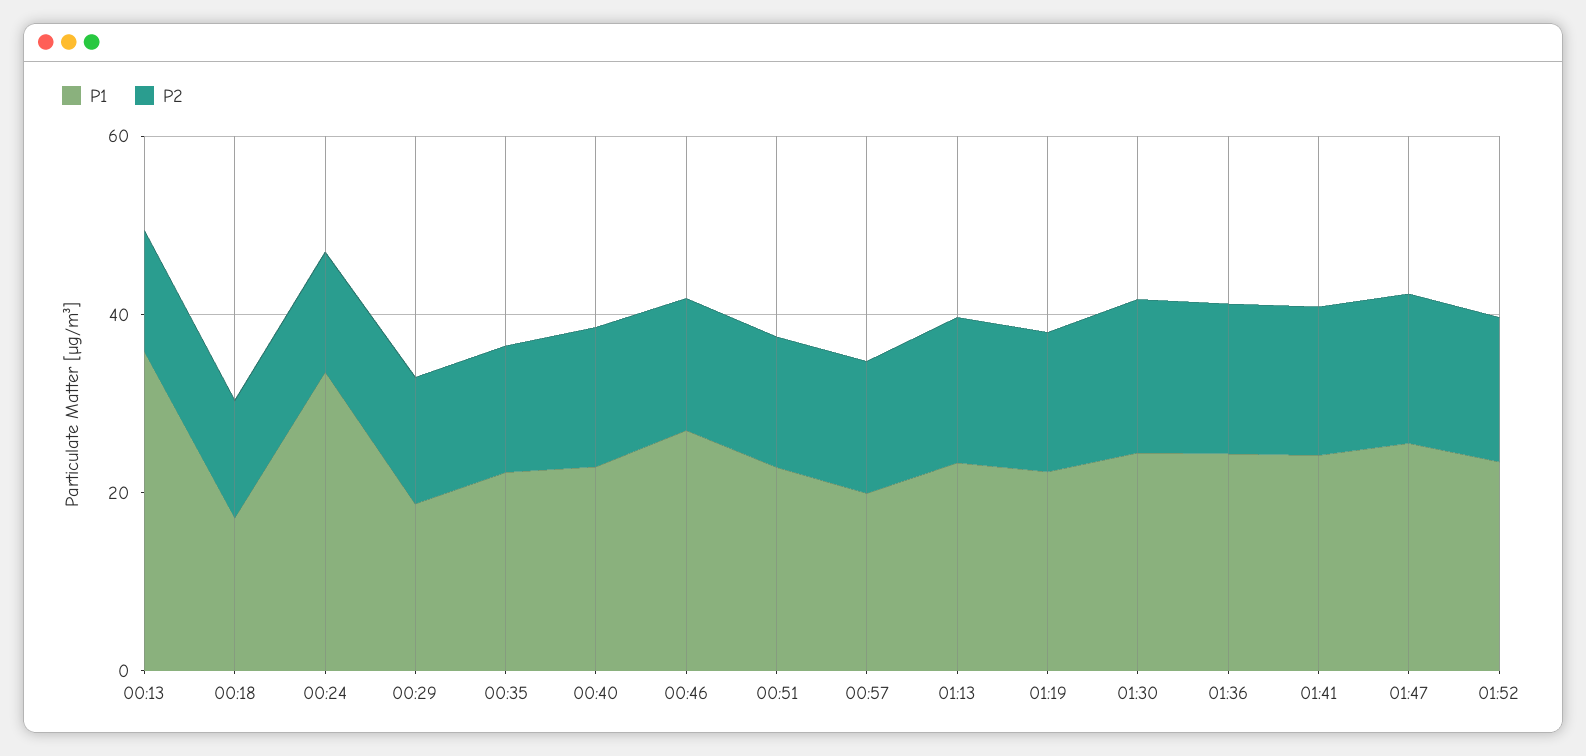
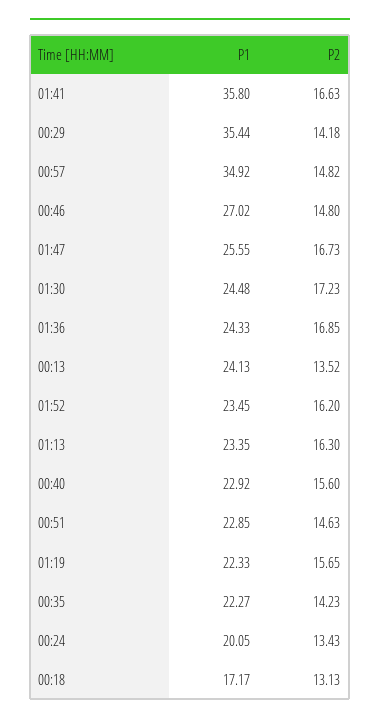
  {
    "P1": {
-     "00:13": 35,
+     "00:13": 24.13,
      "00:18": 17.17,
-     "00:24": 35,
+     "00:24": 20.05,
-     "00:29": 20,
+     "00:29": 35.44,
      "00:35": 22.27,
      "00:40": 22.92,
      "00:46": 27.02,
      "00:51": 22.85,
-     "00:57": 20,
+     "00:57": 34.92,
      "01:13": 23.35,
      "01:19": 22.33,
      "01:30": 24.48,
      "01:36": 24.33,
-     "01:41": 25,
+     "01:41": 35.8,
      "01:47": 25.55,
      "01:52": 23.45
    },
    "P2": {
      "00:13": 13.52,
      "00:18": 13.13,
      "00:24": 13.43,
      "00:29": 14.18,
      "00:35": 14.23,
      "00:40": 15.6,
      "00:46": 14.8,
      "00:51": 14.63,
      "00:57": 14.82,
      "01:13": 16.3,
      "01:19": 15.65,
      "01:30": 17.23,
      "01:36": 16.85,
      "01:41": 16.63,
      "01:47": 16.73,
      "01:52": 16.2
    }
  }

